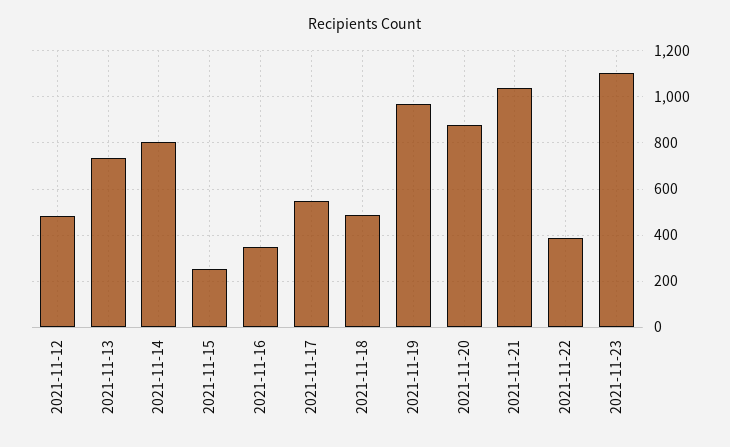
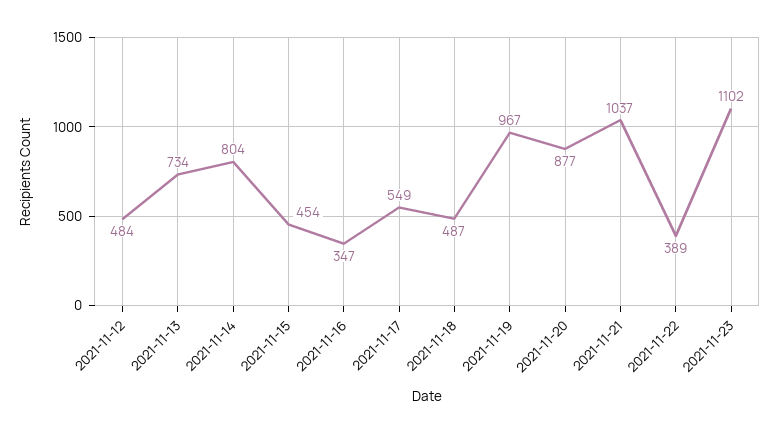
  {
    "2021-11-12": 484,
    "2021-11-13": 734,
    "2021-11-14": 804,
-   "2021-11-15": 250,
+   "2021-11-15": 454,
    "2021-11-16": 347,
    "2021-11-17": 549,
    "2021-11-18": 487,
    "2021-11-19": 967,
    "2021-11-20": 877,
    "2021-11-21": 1037,
    "2021-11-22": 389,
    "2021-11-23": 1102
  }

